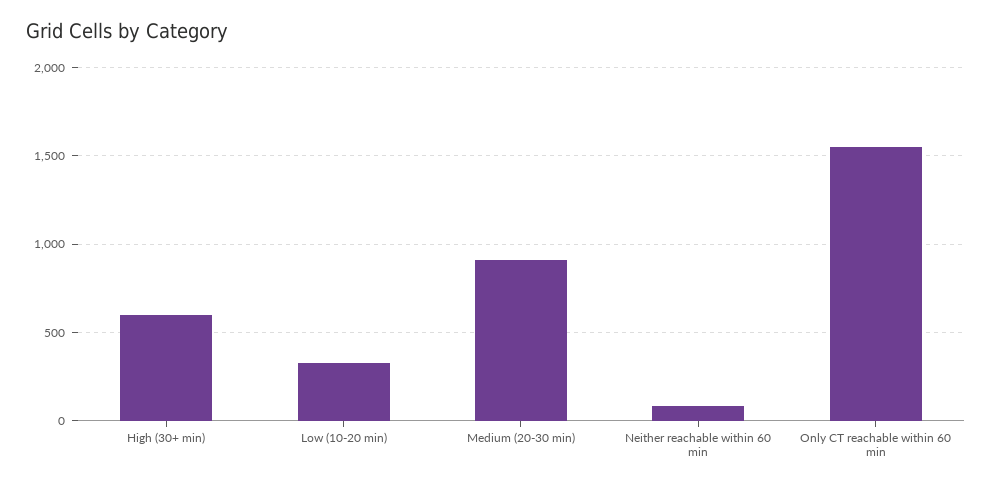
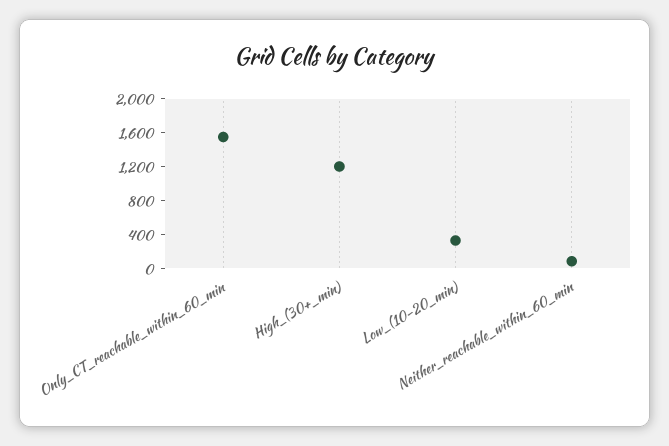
  {
-   "High (30+ min)": 600,
+   "High (30+ min)": 1200,
    "Low (10-20 min)": 350,
-   "Medium (20-30 min)": 900,
    "Neither reachable within 60 min": 100,
    "Only CT reachable within 60 min": 1550
  }

